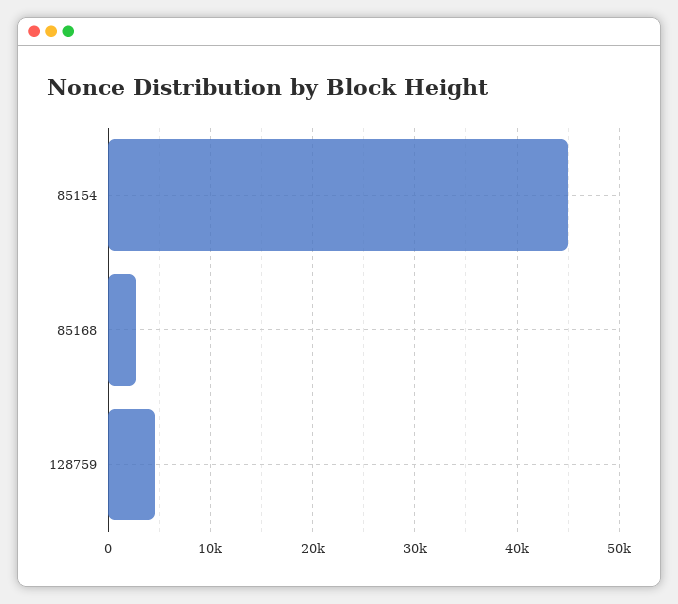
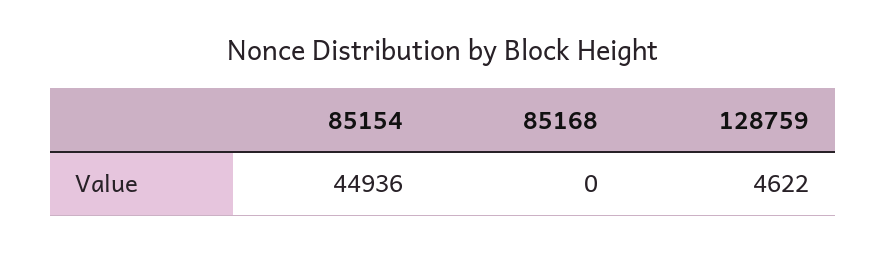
  {
    "85154": 44936,
-   "85168": 3000,
+   "85168": 0,
    "128759": 4622
  }

